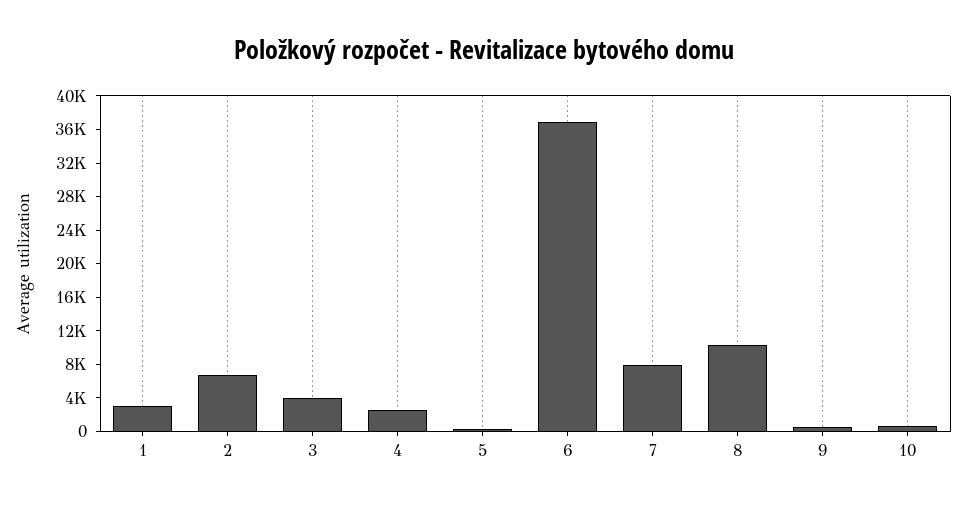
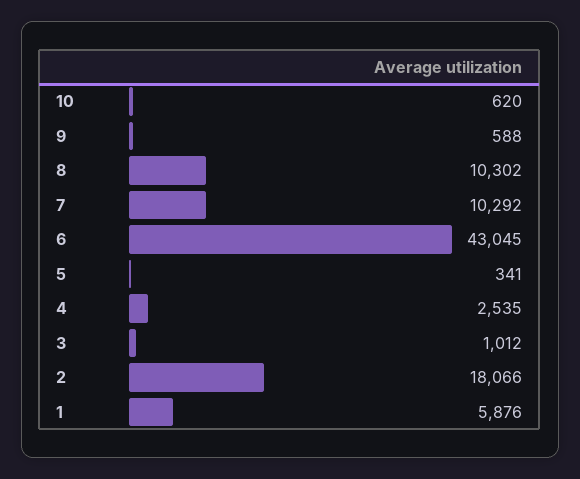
  {
-   "1": 3000,
+   "1": 5876,
-   "2": 7000,
+   "2": 18066,
-   "3": 4000,
+   "3": 1012,
    "4": 2535,
    "5": 341,
-   "6": 37000,
+   "6": 43045,
-   "7": 8000,
+   "7": 10292,
    "8": 10302,
    "9": 588,
    "10": 620
  }

